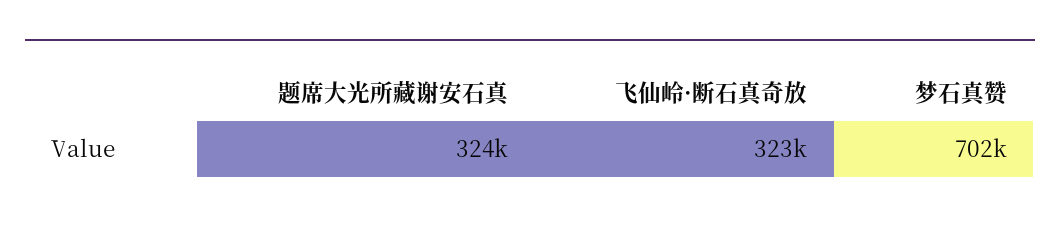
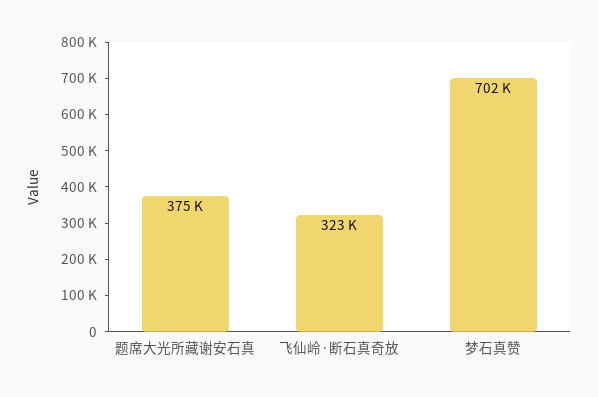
  {
-   "题席大光所藏谢安石真": 324000,
+   "题席大光所藏谢安石真": 375000,
    "飞仙岭·断石真奇放": 323000,
    "梦石真赞": 702000
  }

